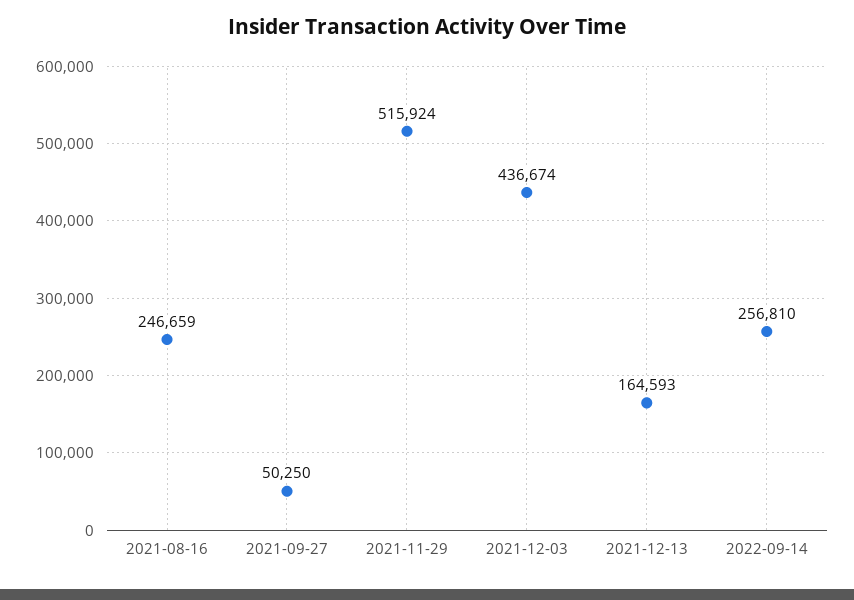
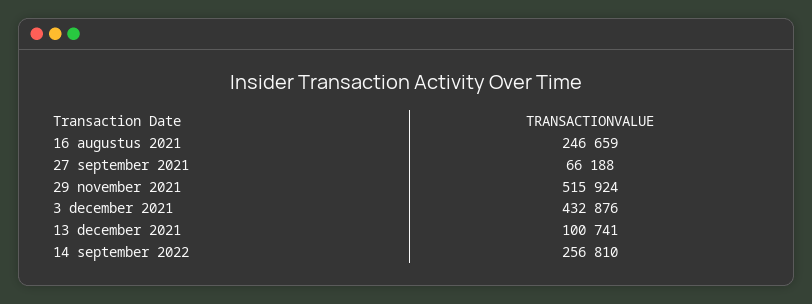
  {
    "2021-08-16": 246659,
-   "2021-09-27": 50250,
+   "2021-09-27": 66188,
    "2021-11-29": 515924,
-   "2021-12-03": 436674,
+   "2021-12-03": 432876,
-   "2021-12-13": 164593,
+   "2021-12-13": 100741,
    "2022-09-14": 256810
  }

